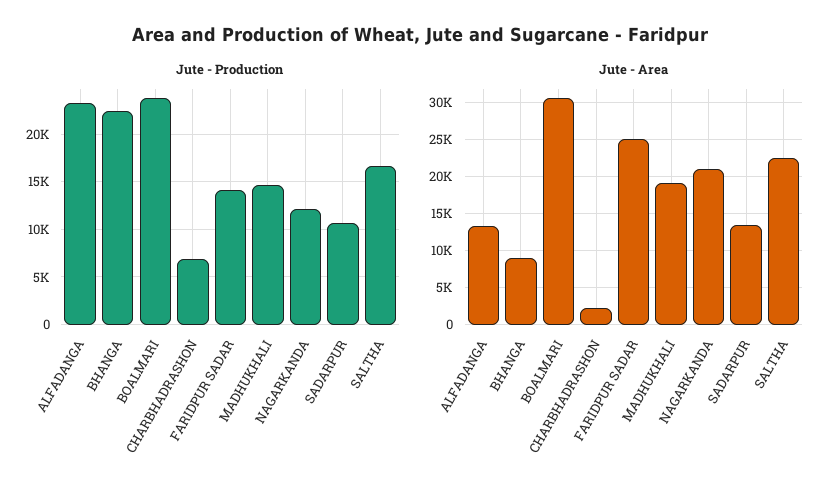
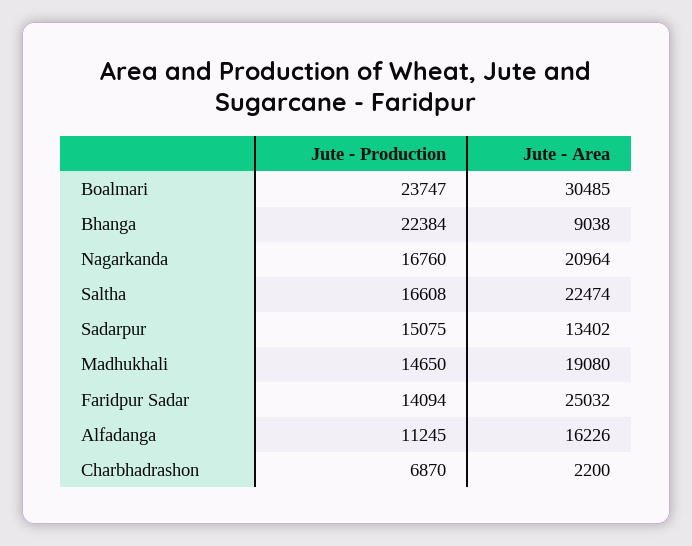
  {
    "Jute - Production": {
-     "ALFADANGA": 23000,
+     "ALFADANGA": 11245,
      "BHANGA": 22384,
      "BOALMARI": 23747,
      "CHARBHADRASHON": 6870,
      "FARIDPUR SADAR": 14094,
      "MADHUKHALI": 14650,
-     "NAGARKANDA": 12000,
+     "NAGARKANDA": 16760,
-     "SADARPUR": 11000,
+     "SADARPUR": 15075,
      "SALTHA": 16608
    },
    "Jute - Area": {
-     "ALFADANGA": 13000,
+     "ALFADANGA": 16226,
      "BHANGA": 9038,
      "BOALMARI": 30485,
      "CHARBHADRASHON": 2200,
      "FARIDPUR SADAR": 25032,
      "MADHUKHALI": 19080,
      "NAGARKANDA": 20964,
      "SADARPUR": 13402,
      "SALTHA": 22474
    }
  }

